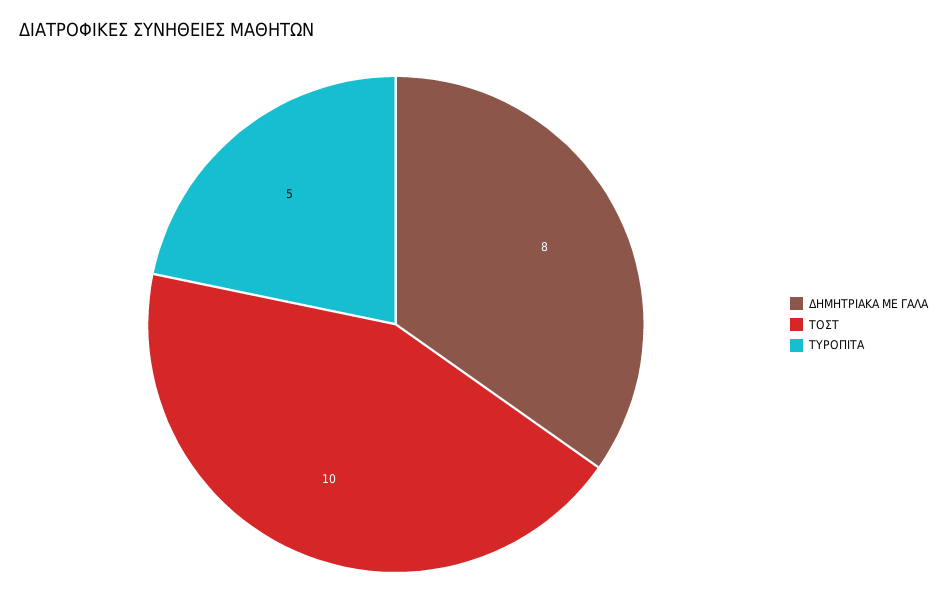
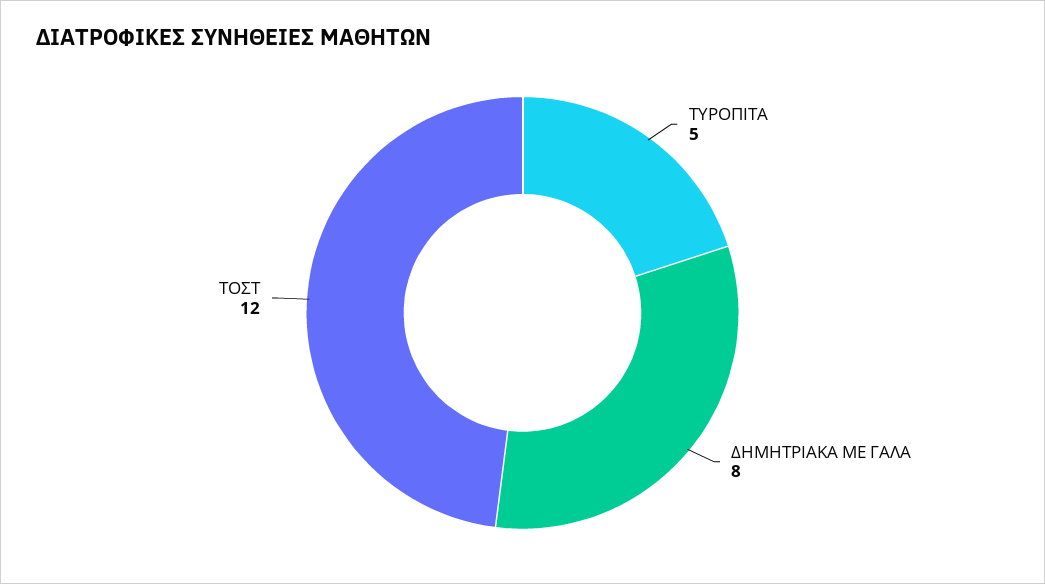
  {
    "ΔΗΜΗΤΡΙΑΚΑ ΜΕ ΓΑΛΑ": 8,
-   "ΤΟΣΤ": 10,
+   "ΤΟΣΤ": 12,
    "ΤΥΡΟΠΙΤΑ": 5
  }

